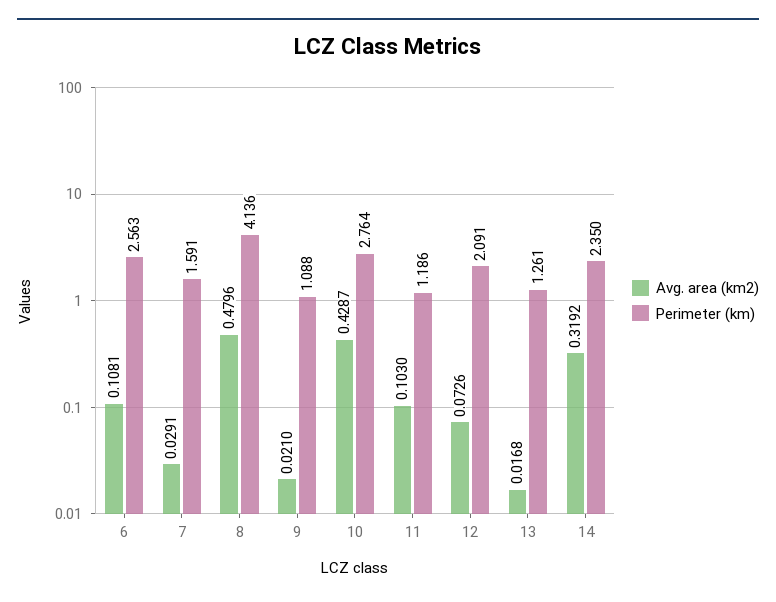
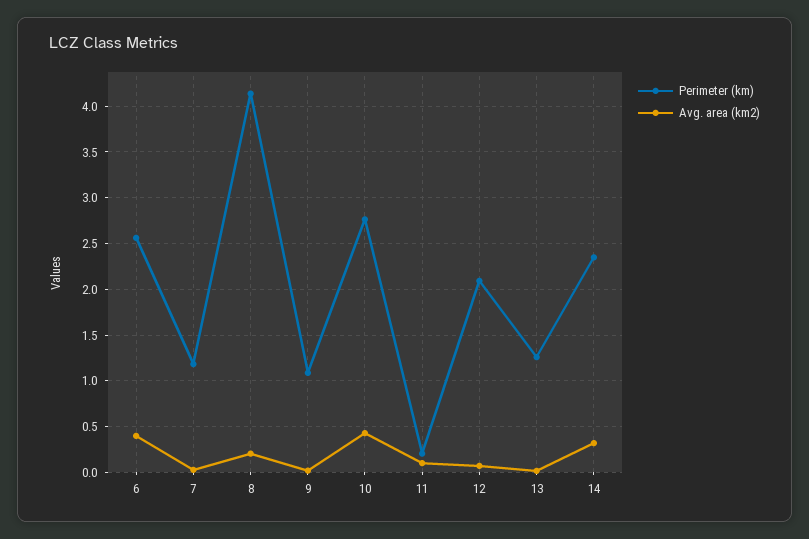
  {
    "Avg. area (km2)": {
-     "6": 0.1081,
+     "6": 0.4,
      "7": 0.0291,
-     "8": 0.4796,
+     "8": 0.2,
      "9": 0.021,
      "10": 0.4287,
      "11": 0.103,
      "12": 0.0726,
      "13": 0.0168,
      "14": 0.3192
    },
    "Perimeter (km)": {
      "6": 2.563,
-     "7": 1.591,
+     "7": 1.2,
      "8": 4.136,
      "9": 1.088,
      "10": 2.764,
-     "11": 1.186,
+     "11": 0.2,
      "12": 2.091,
      "13": 1.261,
      "14": 2.35
    }
  }

